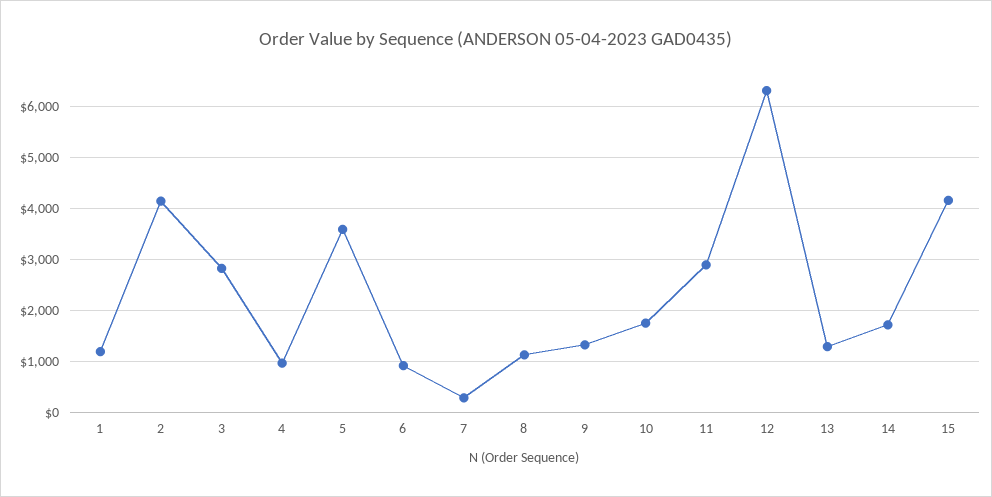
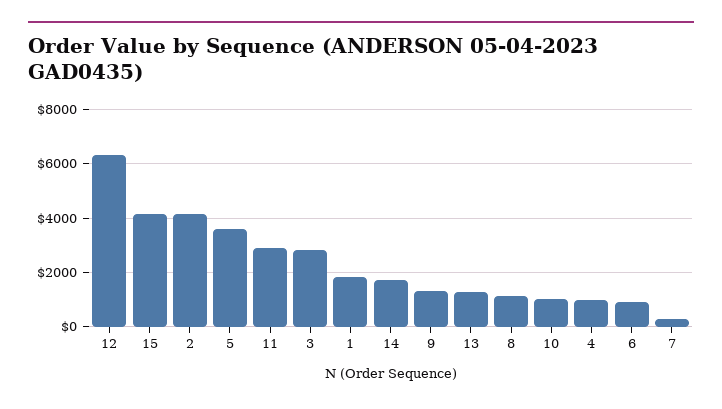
  {
-   "1": 1200,
+   "1": 1750,
    "2": 4200,
    "3": 2800,
    "4": 1000,
    "5": 3600,
    "6": 1000,
    "7": 200,
    "8": 1200,
    "9": 1400,
-   "10": 1800,
+   "10": 1000,
    "11": 2800,
    "12": 6400,
    "13": 1200,
    "14": 1800,
    "15": 4200
  }

